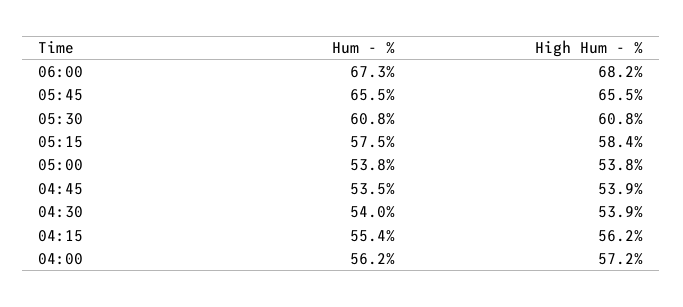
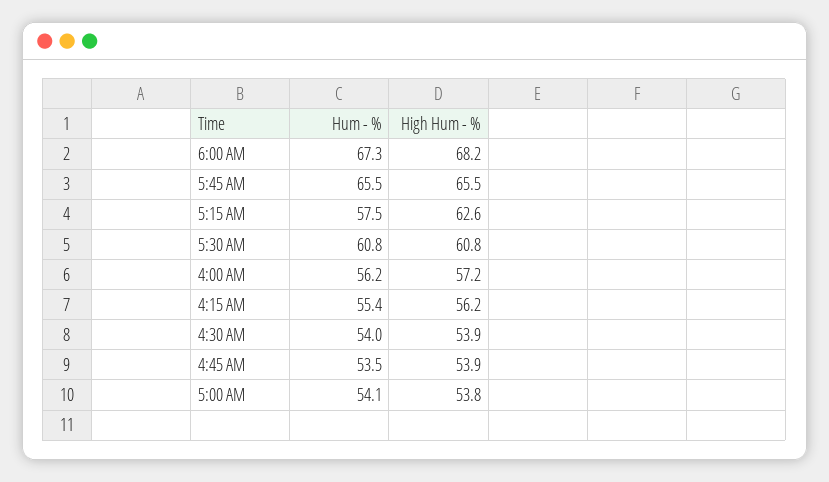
  {
    "Hum - %": {
      "06:00": 67.3,
      "05:45": 65.5,
      "05:30": 60.8,
      "05:15": 57.5,
-     "05:00": 53.8,
+     "05:00": 54.1,
      "04:45": 53.5,
      "04:30": 54,
      "04:15": 55.4,
      "04:00": 56.2
    },
    "High Hum - %": {
      "06:00": 68.2,
      "05:45": 65.5,
      "05:30": 60.8,
-     "05:15": 58.4,
+     "05:15": 62.6,
      "05:00": 53.8,
      "04:45": 53.9,
      "04:30": 53.9,
      "04:15": 56.2,
      "04:00": 57.2
    }
  }

